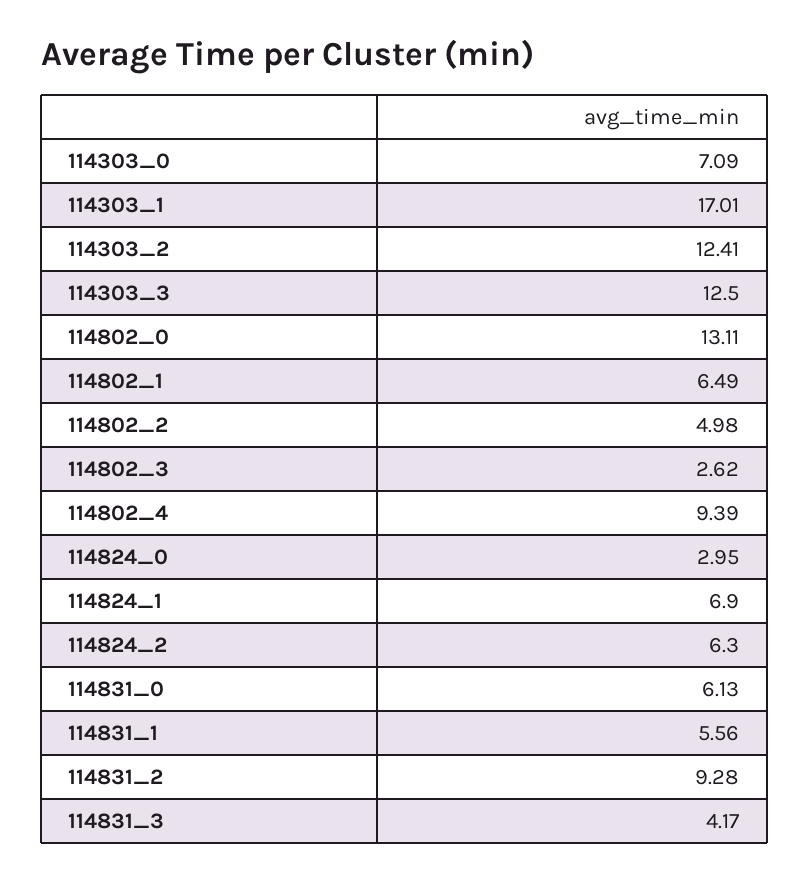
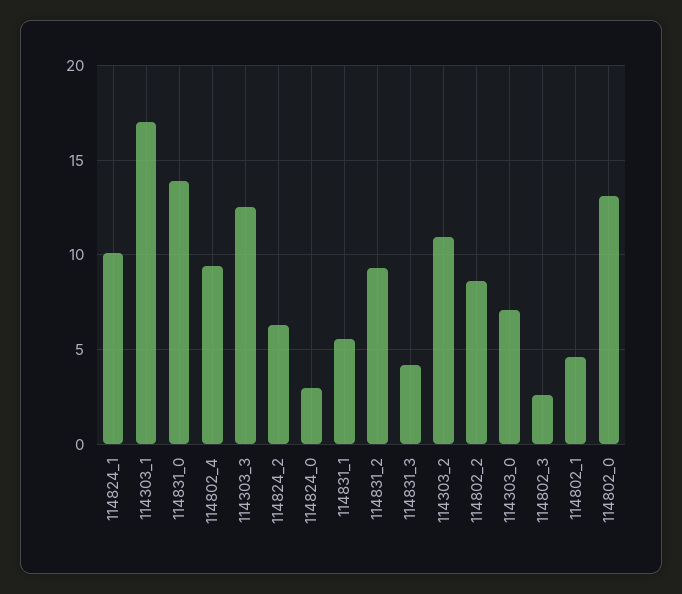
  {
    "114303_0": 7.09,
    "114303_1": 17.01,
-   "114303_2": 12.41,
+   "114303_2": 11,
    "114303_3": 12.5,
    "114802_0": 13.11,
-   "114802_1": 6.49,
+   "114802_1": 4.5,
-   "114802_2": 4.98,
+   "114802_2": 8.5,
    "114802_3": 2.62,
    "114802_4": 9.39,
    "114824_0": 2.95,
-   "114824_1": 6.9,
+   "114824_1": 10,
    "114824_2": 6.3,
-   "114831_0": 6.13,
+   "114831_0": 14,
    "114831_1": 5.56,
    "114831_2": 9.28,
    "114831_3": 4.17
  }

